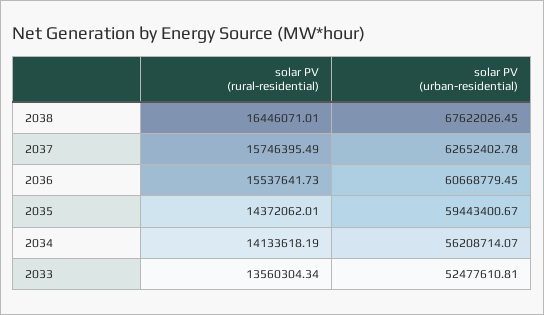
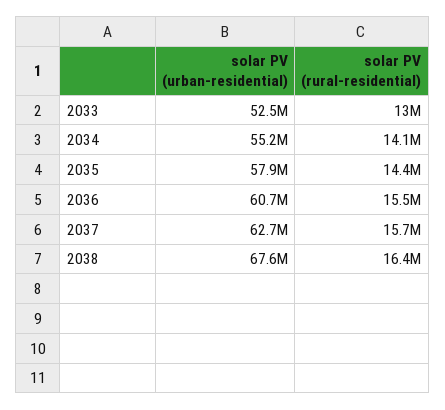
  {
    "solar PV (rural-residential)": {
      "2038": 16446071.01,
      "2037": 15746395.49,
      "2036": 15537641.73,
      "2035": 14372062.01,
      "2034": 14133618.19,
-     "2033": 13560304.34
+     "2033": 13000000
    },
    "solar PV (urban-residential)": {
      "2038": 67622026.45,
      "2037": 62652402.78,
      "2036": 60668779.45,
-     "2035": 59443400.67,
+     "2035": 57900000,
-     "2034": 56208714.07,
+     "2034": 55200000,
      "2033": 52477610.81
    }
  }

